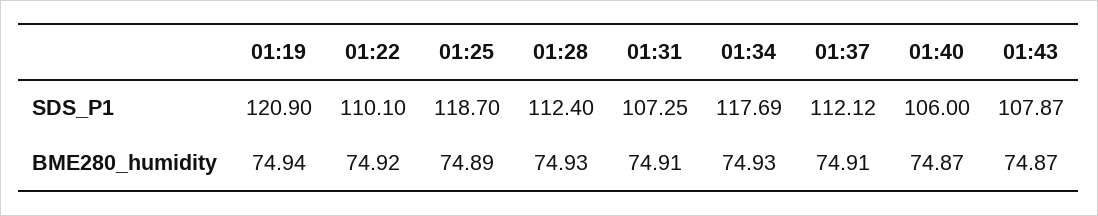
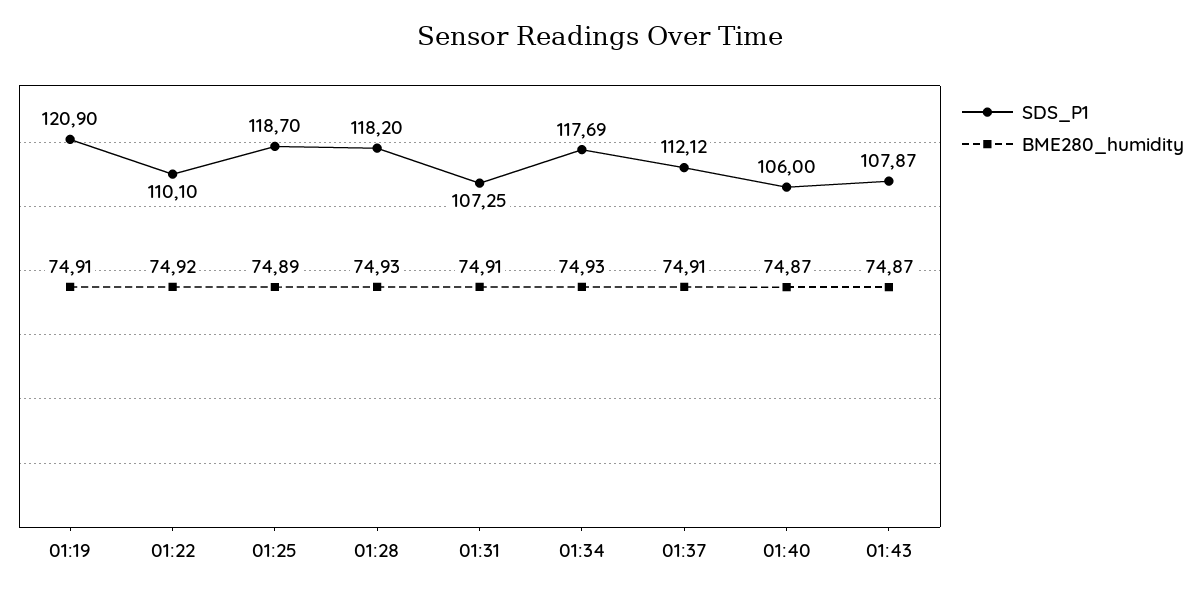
  {
    "SDS_P1": {
      "01:19": 120.9,
      "01:22": 110.1,
      "01:25": 118.7,
-     "01:28": 112.4,
+     "01:28": 118.2,
      "01:31": 107.25,
      "01:34": 117.69,
      "01:37": 112.12,
      "01:40": 106,
      "01:43": 107.87
    },
    "BME280_humidity": {
-     "01:19": 74.94,
+     "01:19": 74.91,
      "01:22": 74.92,
      "01:25": 74.89,
      "01:28": 74.93,
      "01:31": 74.91,
      "01:34": 74.93,
      "01:37": 74.91,
      "01:40": 74.87,
      "01:43": 74.87
    }
  }

